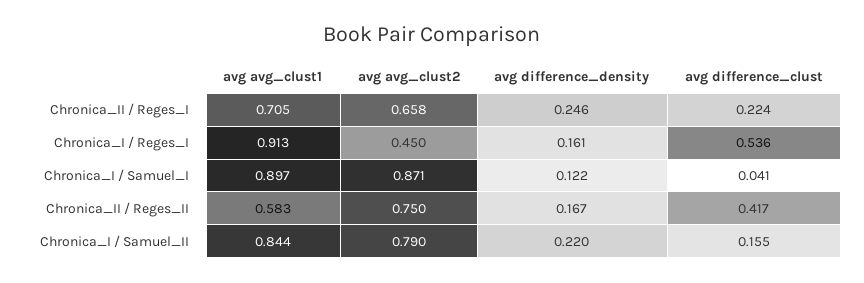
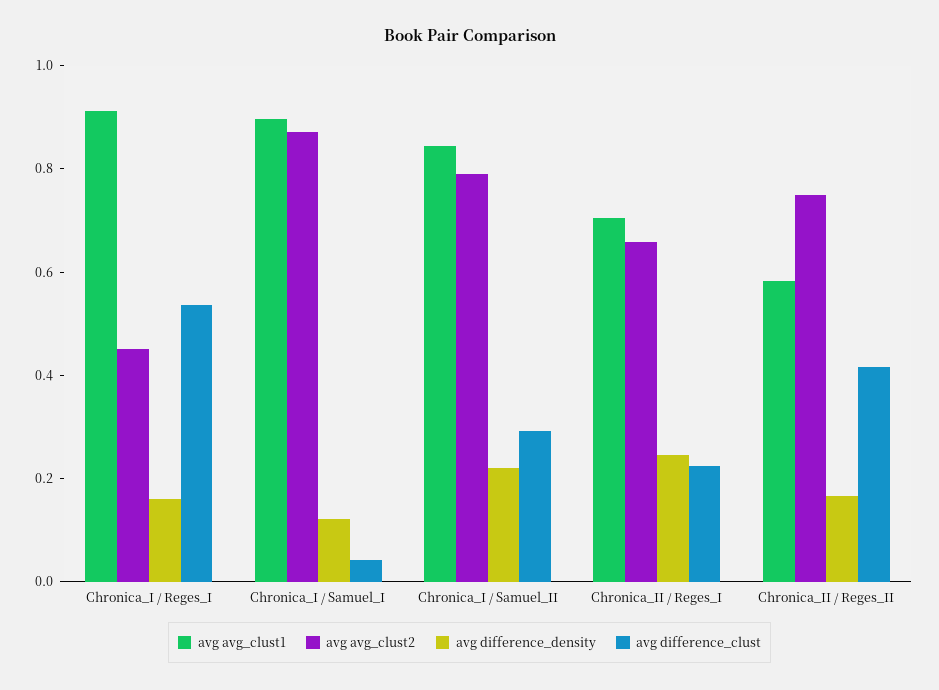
  {
    "avg avg_clust1": {
      "Chronica_II / Reges_I": 0.705,
      "Chronica_I / Reges_I": 0.913,
      "Chronica_I / Samuel_I": 0.897,
      "Chronica_II / Reges_II": 0.583,
      "Chronica_I / Samuel_II": 0.844
    },
    "avg avg_clust2": {
      "Chronica_II / Reges_I": 0.658,
      "Chronica_I / Reges_I": 0.45,
      "Chronica_I / Samuel_I": 0.871,
      "Chronica_II / Reges_II": 0.75,
      "Chronica_I / Samuel_II": 0.79
    },
    "avg difference_density": {
      "Chronica_II / Reges_I": 0.246,
      "Chronica_I / Reges_I": 0.161,
      "Chronica_I / Samuel_I": 0.122,
      "Chronica_II / Reges_II": 0.167,
      "Chronica_I / Samuel_II": 0.22
    },
    "avg difference_clust": {
      "Chronica_II / Reges_I": 0.224,
      "Chronica_I / Reges_I": 0.536,
      "Chronica_I / Samuel_I": 0.041,
      "Chronica_II / Reges_II": 0.417,
-     "Chronica_I / Samuel_II": 0.155
+     "Chronica_I / Samuel_II": 0.3
    }
  }

